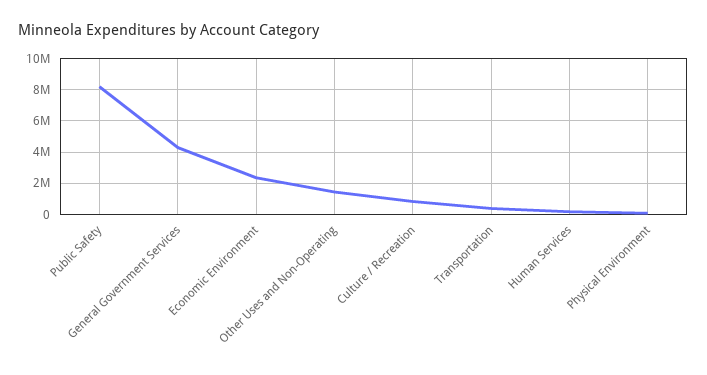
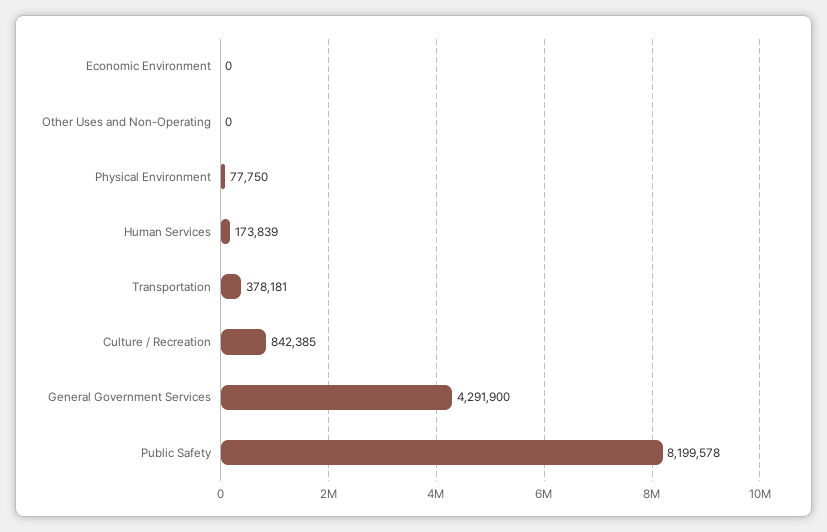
  {
    "Public Safety": 8199578,
    "General Government Services": 4291900,
-   "Economic Environment": 2500000,
+   "Economic Environment": 0,
-   "Other Uses and Non-Operating": 1500000,
+   "Other Uses and Non-Operating": 0,
    "Culture / Recreation": 842385,
    "Transportation": 378181,
    "Human Services": 173839,
    "Physical Environment": 77750
  }

